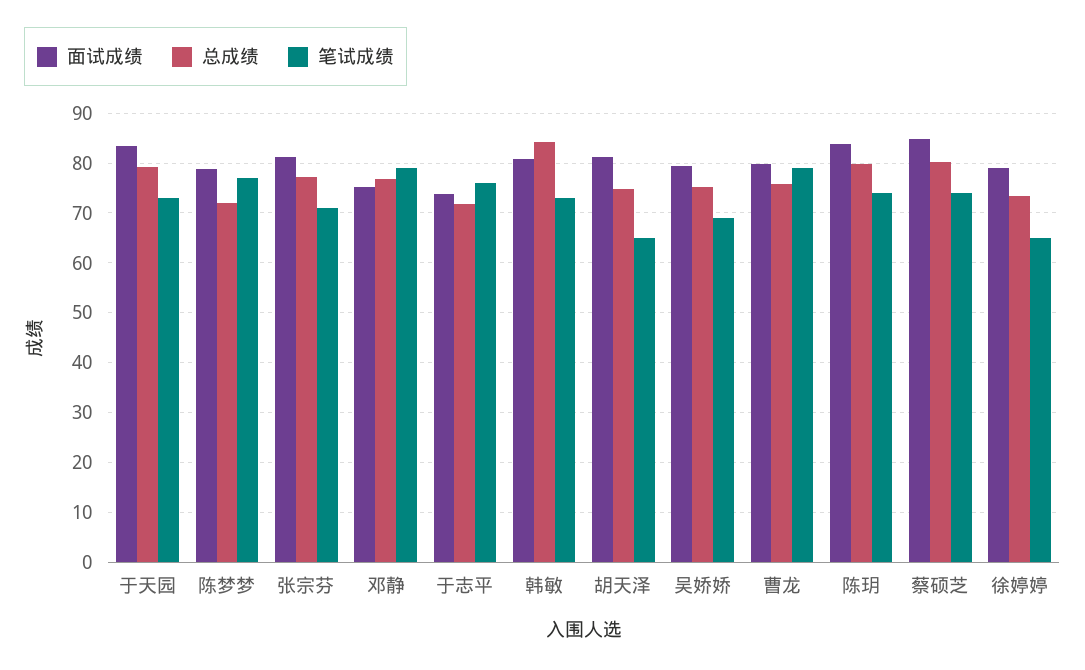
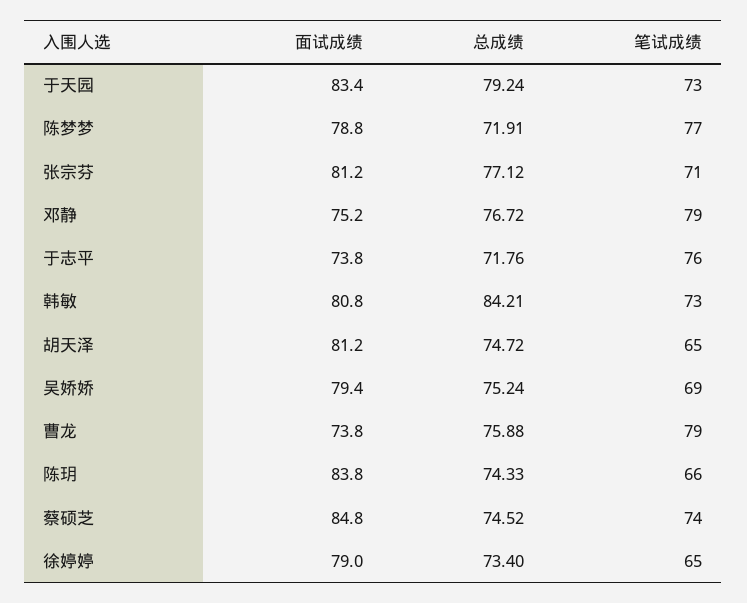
  {
    "面试成绩": {
      "于天园": 83.4,
      "陈梦梦": 78.8,
      "张宗芬": 81.2,
      "邓静": 75.2,
      "于志平": 73.8,
      "韩敏": 80.8,
      "胡天泽": 81.2,
      "吴娇娇": 79.4,
-     "曹龙": 80,
+     "曹龙": 73.8,
      "陈玥": 83.8,
      "蔡硕芝": 84.8,
      "徐婷婷": 79
    },
    "总成绩": {
      "于天园": 79.24,
      "陈梦梦": 71.91,
      "张宗芬": 77.12,
      "邓静": 76.72,
      "于志平": 71.76,
      "韩敏": 84.21,
      "胡天泽": 74.72,
      "吴娇娇": 75.24,
      "曹龙": 75.88,
-     "陈玥": 80,
+     "陈玥": 74.33,
-     "蔡硕芝": 80,
+     "蔡硕芝": 74.52,
      "徐婷婷": 73.4
    },
    "笔试成绩": {
      "于天园": 73,
      "陈梦梦": 77,
      "张宗芬": 71,
      "邓静": 79,
      "于志平": 76,
      "韩敏": 73,
      "胡天泽": 65,
      "吴娇娇": 69,
      "曹龙": 79,
-     "陈玥": 74,
+     "陈玥": 66,
      "蔡硕芝": 74,
      "徐婷婷": 65
    }
  }

